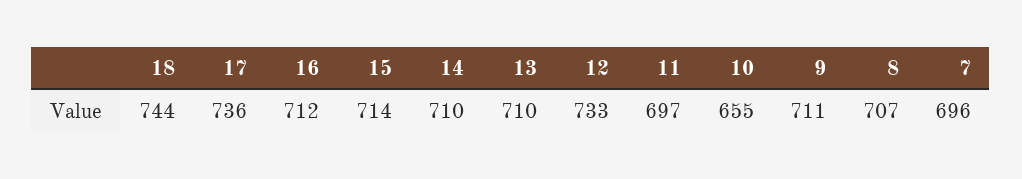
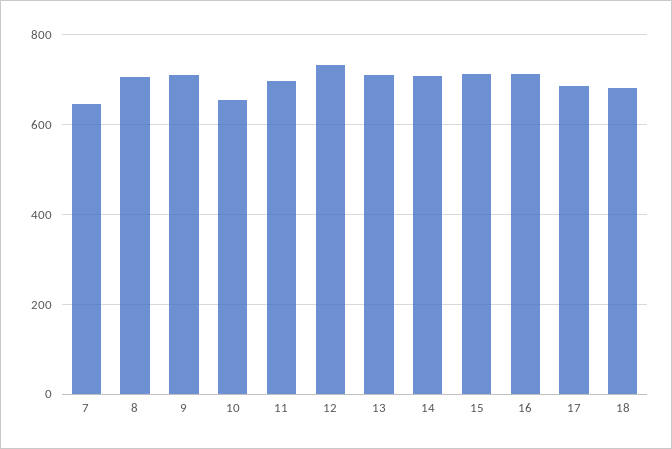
  {
-   "18": 744,
+   "18": 680,
-   "17": 736,
+   "17": 680,
    "16": 712,
    "15": 714,
    "14": 710,
    "13": 710,
    "12": 733,
    "11": 697,
    "10": 655,
    "9": 711,
    "8": 707,
-   "7": 696
+   "7": 640
  }

